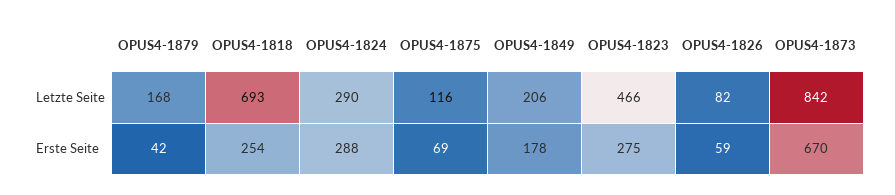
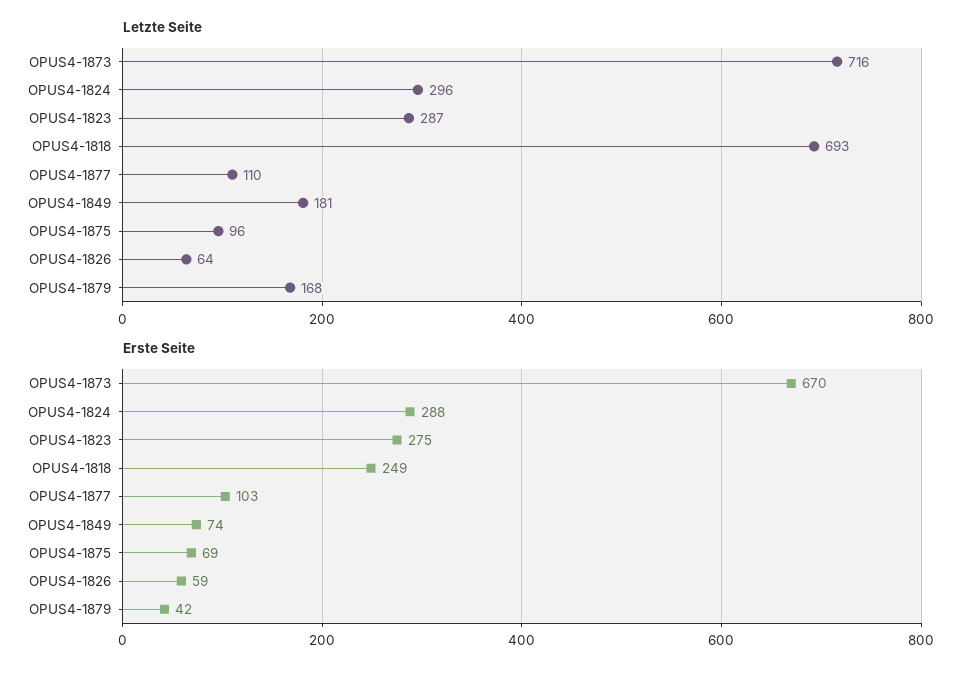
  {
    "Letzte Seite": {
      "OPUS4-1879": 168,
      "OPUS4-1818": 693,
-     "OPUS4-1824": 290,
+     "OPUS4-1824": 296,
-     "OPUS4-1875": 116,
+     "OPUS4-1875": 96,
-     "OPUS4-1849": 206,
+     "OPUS4-1849": 181,
-     "OPUS4-1823": 466,
+     "OPUS4-1823": 287,
-     "OPUS4-1826": 82,
+     "OPUS4-1826": 64,
-     "OPUS4-1873": 842
+     "OPUS4-1873": 716,
+     "OPUS4-1877": 110
    },
    "Erste Seite": {
      "OPUS4-1879": 42,
-     "OPUS4-1818": 254,
+     "OPUS4-1818": 249,
      "OPUS4-1824": 288,
      "OPUS4-1875": 69,
-     "OPUS4-1849": 178,
+     "OPUS4-1849": 74,
      "OPUS4-1823": 275,
      "OPUS4-1826": 59,
-     "OPUS4-1873": 670
+     "OPUS4-1873": 670,
+     "OPUS4-1877": 103
    }
  }

